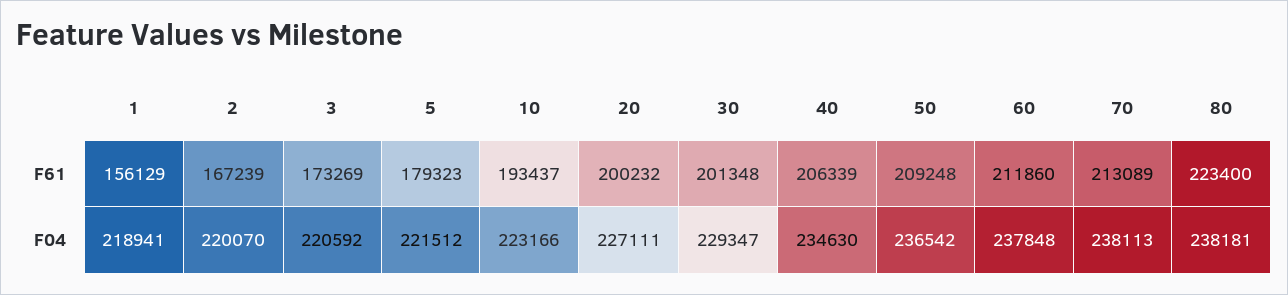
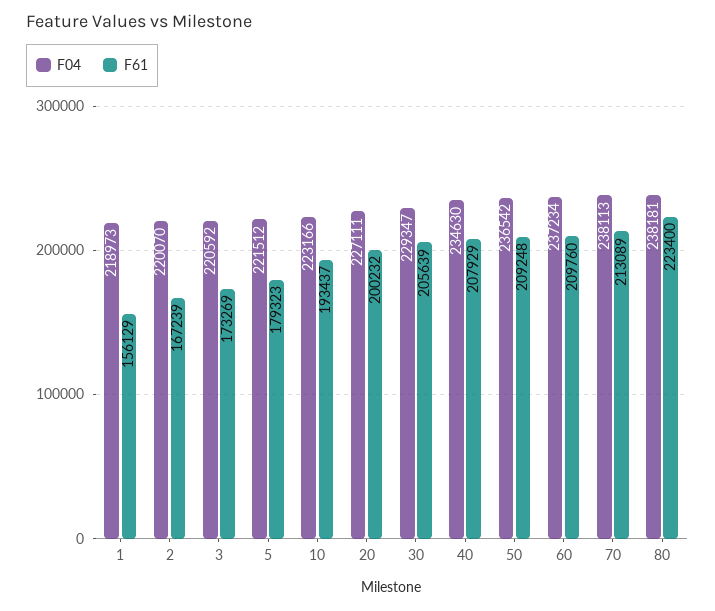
  {
    "F61": {
      "1": 156129,
      "2": 167239,
      "3": 173269,
      "5": 179323,
      "10": 193437,
      "20": 200232,
-     "30": 201348,
+     "30": 205639,
-     "40": 206339,
+     "40": 207929,
      "50": 209248,
-     "60": 211860,
+     "60": 209760,
      "70": 213089,
      "80": 223400
    },
    "F04": {
-     "1": 218941,
+     "1": 218973,
      "2": 220070,
      "3": 220592,
      "5": 221512,
      "10": 223166,
      "20": 227111,
      "30": 229347,
      "40": 234630,
      "50": 236542,
-     "60": 237848,
+     "60": 237234,
      "70": 238113,
      "80": 238181
    }
  }

